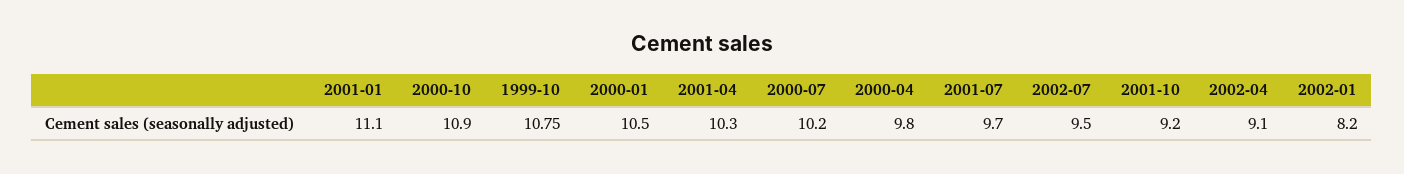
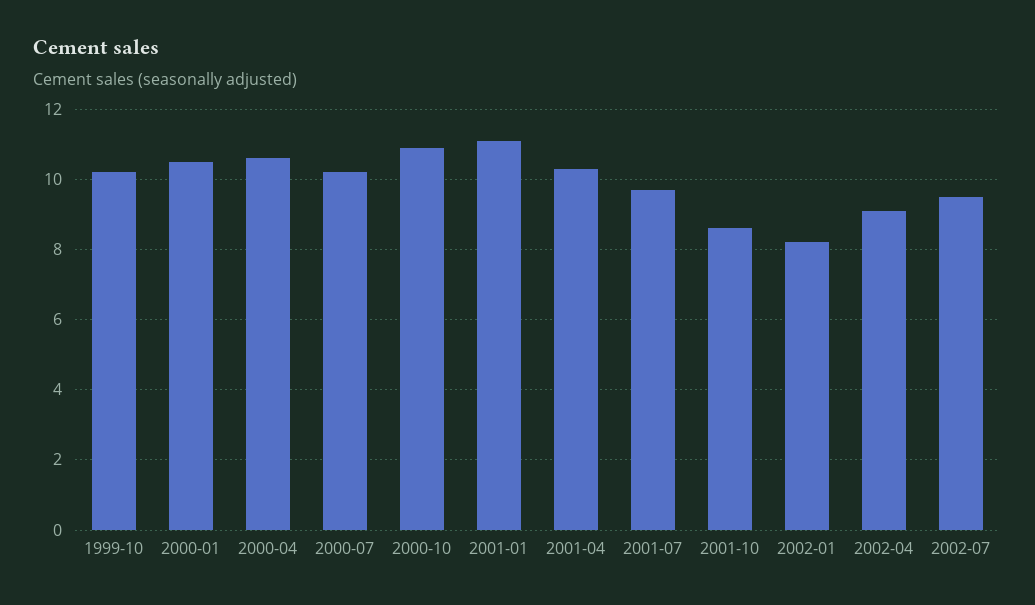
  {
    "2001-01": 11.1,
    "2000-10": 10.9,
-   "1999-10": 10.75,
+   "1999-10": 10.2,
    "2000-01": 10.5,
    "2001-04": 10.3,
    "2000-07": 10.2,
-   "2000-04": 9.8,
+   "2000-04": 10.6,
    "2001-07": 9.7,
    "2002-07": 9.5,
-   "2001-10": 9.2,
+   "2001-10": 8.6,
    "2002-04": 9.1,
    "2002-01": 8.2
  }

